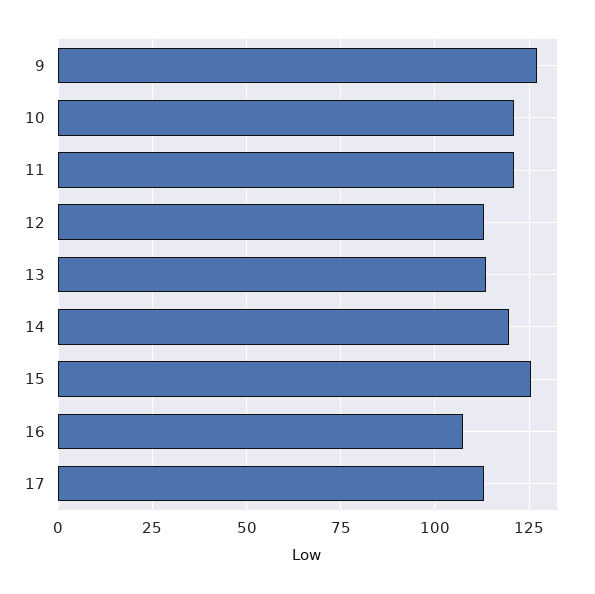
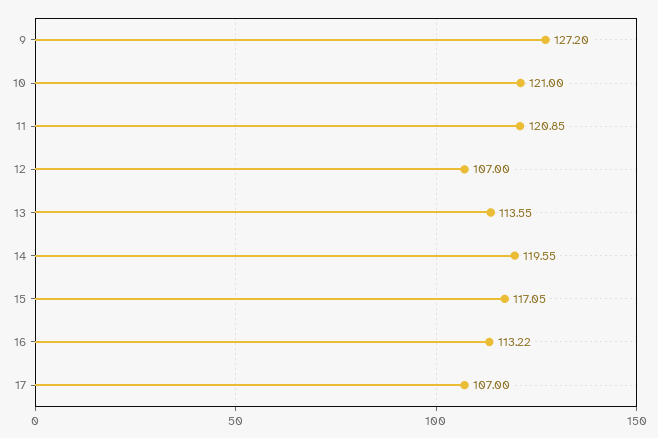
  {
    "9": 127.2,
    "10": 121,
    "11": 120.85,
-   "12": 112.5,
+   "12": 107,
    "13": 113.55,
    "14": 119.55,
-   "15": 125,
+   "15": 117.05,
-   "16": 107.5,
+   "16": 113.22,
-   "17": 112.5
+   "17": 107
  }

